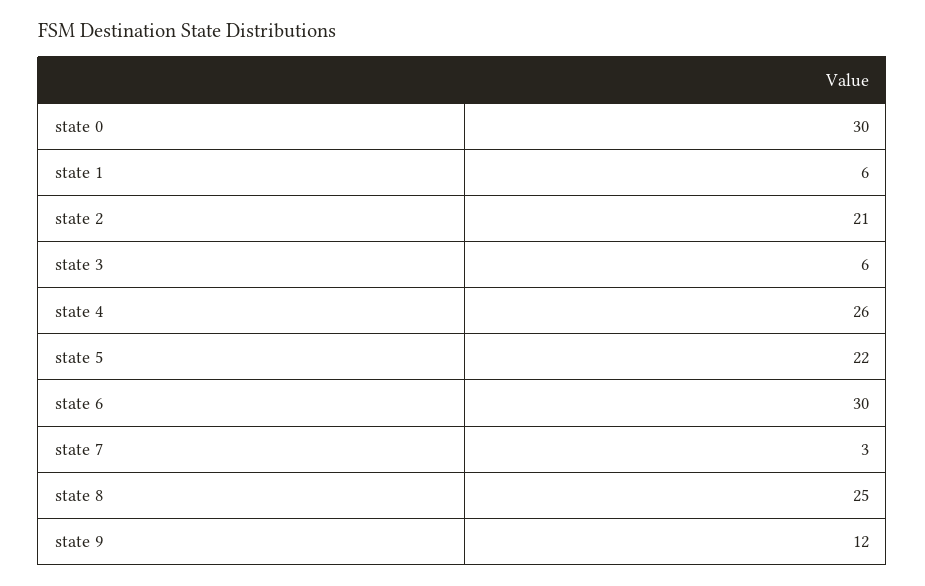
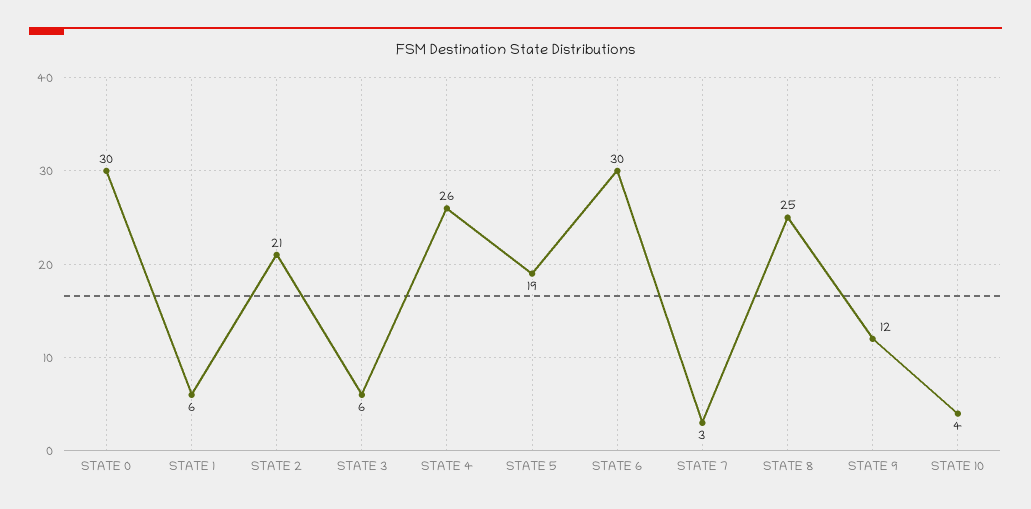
  {
    "state 0": 30,
    "state 1": 6,
    "state 2": 21,
    "state 3": 6,
    "state 4": 26,
-   "state 5": 22,
+   "state 5": 19,
    "state 6": 30,
    "state 7": 3,
    "state 8": 25,
-   "state 9": 12
+   "state 9": 12,
+   "STATE 10": 4
  }

